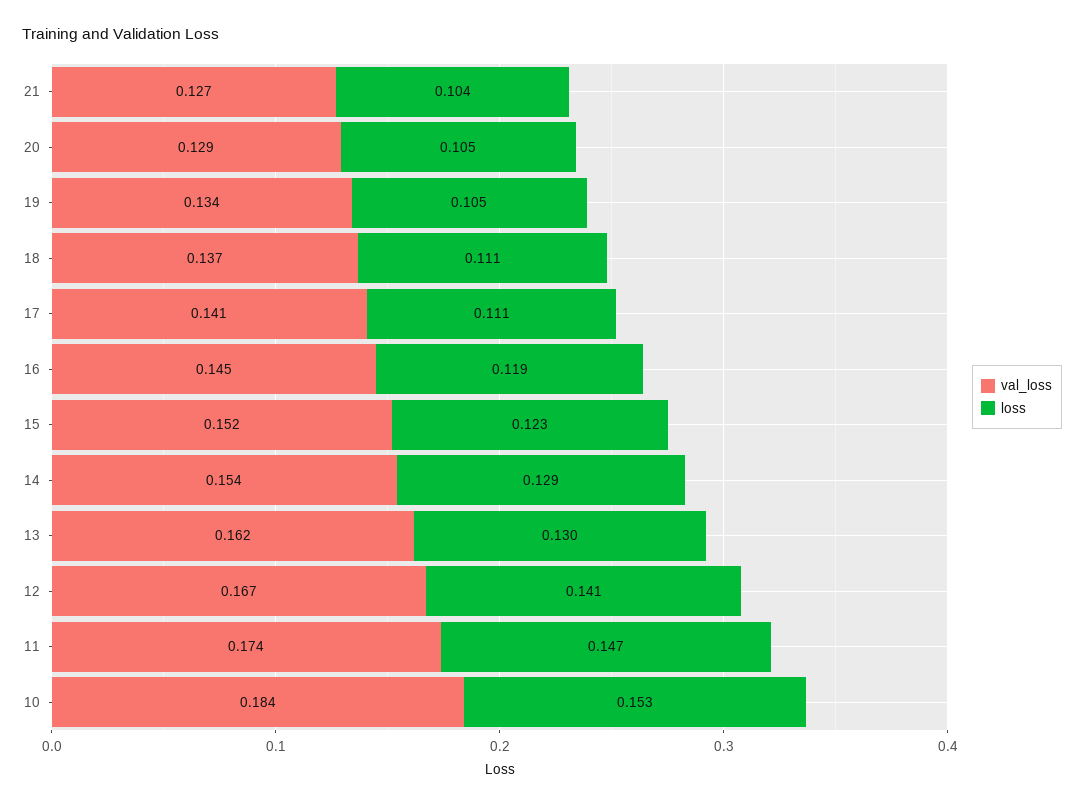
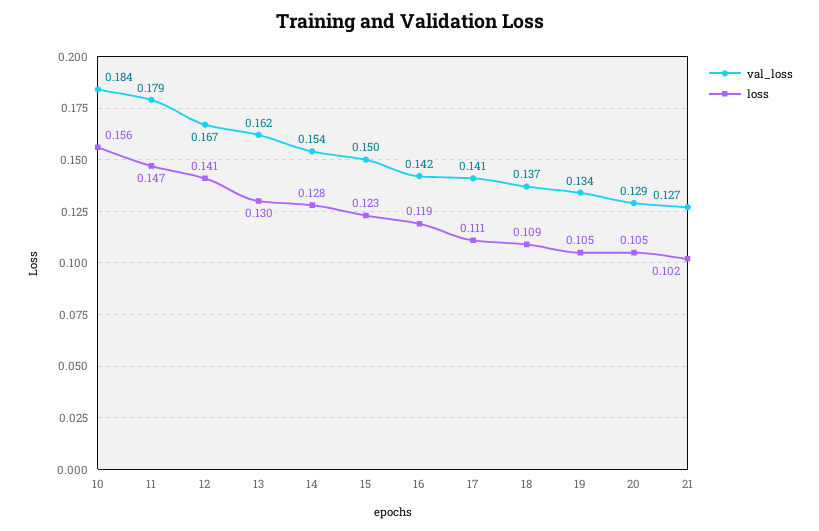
  {
    "val_loss": {
      "21": 0.127,
      "20": 0.129,
      "19": 0.134,
      "18": 0.137,
      "17": 0.141,
-     "16": 0.145,
+     "16": 0.142,
-     "15": 0.152,
+     "15": 0.15,
      "14": 0.154,
      "13": 0.162,
      "12": 0.167,
-     "11": 0.174,
+     "11": 0.179,
      "10": 0.184
    },
    "loss": {
-     "21": 0.104,
+     "21": 0.102,
      "20": 0.105,
      "19": 0.105,
-     "18": 0.111,
+     "18": 0.109,
      "17": 0.111,
      "16": 0.119,
      "15": 0.123,
-     "14": 0.129,
+     "14": 0.128,
      "13": 0.13,
      "12": 0.141,
      "11": 0.147,
-     "10": 0.153
+     "10": 0.156
    }
  }

